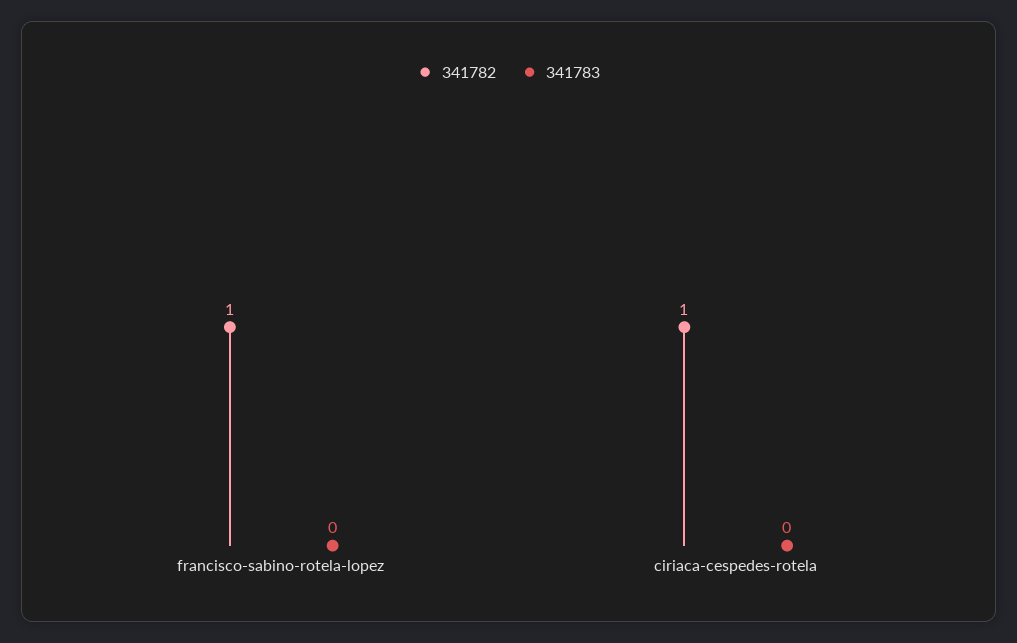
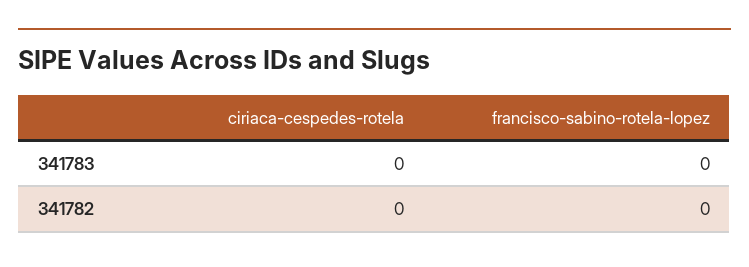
  {
    "341782": {
-     "francisco-sabino-rotela-lopez": 1,
+     "francisco-sabino-rotela-lopez": 0,
-     "ciriaca-cespedes-rotela": 1
+     "ciriaca-cespedes-rotela": 0
    },
    "341783": {
      "francisco-sabino-rotela-lopez": 0,
      "ciriaca-cespedes-rotela": 0
    }
  }

